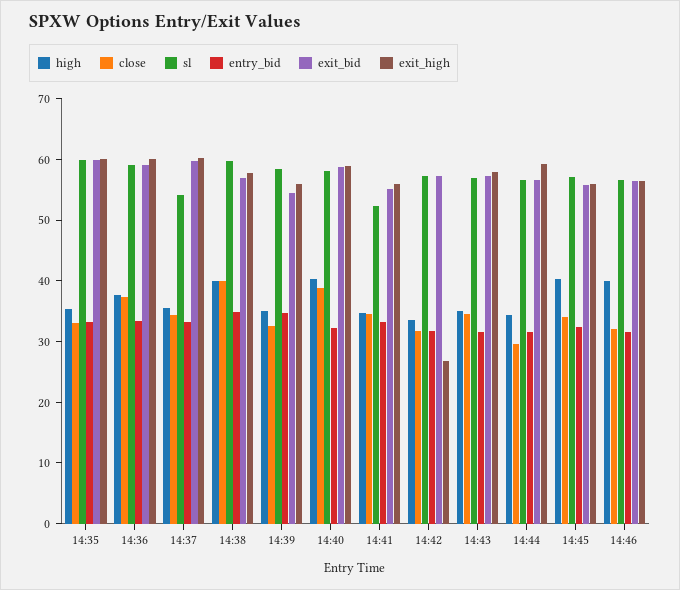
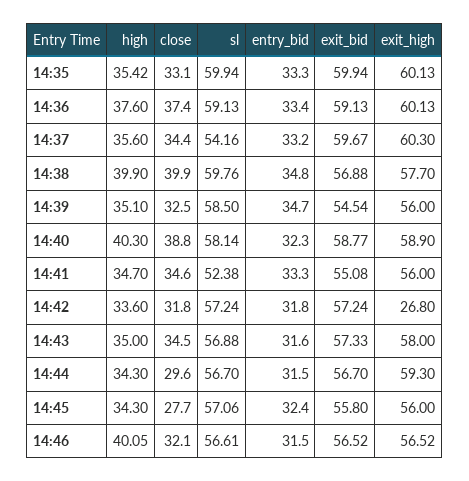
  {
    "high": {
      "14:35": 35.42,
      "14:36": 37.6,
      "14:37": 35.6,
      "14:38": 39.9,
      "14:39": 35.1,
      "14:40": 40.3,
      "14:41": 34.7,
      "14:42": 33.6,
      "14:43": 35,
      "14:44": 34.3,
-     "14:45": 40,
+     "14:45": 34.3,
      "14:46": 40.05
    },
    "close": {
      "14:35": 33.1,
      "14:36": 37.4,
      "14:37": 34.4,
      "14:38": 39.9,
      "14:39": 32.5,
      "14:40": 38.8,
      "14:41": 34.6,
      "14:42": 31.8,
      "14:43": 34.5,
      "14:44": 29.6,
-     "14:45": 34,
+     "14:45": 27.7,
      "14:46": 32.1
    },
    "sl": {
      "14:35": 59.94,
      "14:36": 59.13,
      "14:37": 54.16,
      "14:38": 59.76,
      "14:39": 58.5,
      "14:40": 58.14,
      "14:41": 52.38,
      "14:42": 57.24,
      "14:43": 56.88,
      "14:44": 56.7,
      "14:45": 57.06,
      "14:46": 56.61
    },
    "entry_bid": {
      "14:35": 33.3,
      "14:36": 33.4,
      "14:37": 33.2,
      "14:38": 34.8,
      "14:39": 34.7,
      "14:40": 32.3,
      "14:41": 33.3,
      "14:42": 31.8,
      "14:43": 31.6,
      "14:44": 31.5,
      "14:45": 32.4,
      "14:46": 31.5
    },
    "exit_bid": {
      "14:35": 59.94,
      "14:36": 59.13,
      "14:37": 59.67,
      "14:38": 56.88,
      "14:39": 54.54,
      "14:40": 58.77,
      "14:41": 55.08,
      "14:42": 57.24,
      "14:43": 57.33,
      "14:44": 56.7,
      "14:45": 55.8,
      "14:46": 56.52
    },
    "exit_high": {
      "14:35": 60.13,
      "14:36": 60.13,
      "14:37": 60.3,
      "14:38": 57.7,
      "14:39": 56,
      "14:40": 58.9,
      "14:41": 56,
      "14:42": 26.8,
      "14:43": 58,
      "14:44": 59.3,
      "14:45": 56,
      "14:46": 56.52
    }
  }

